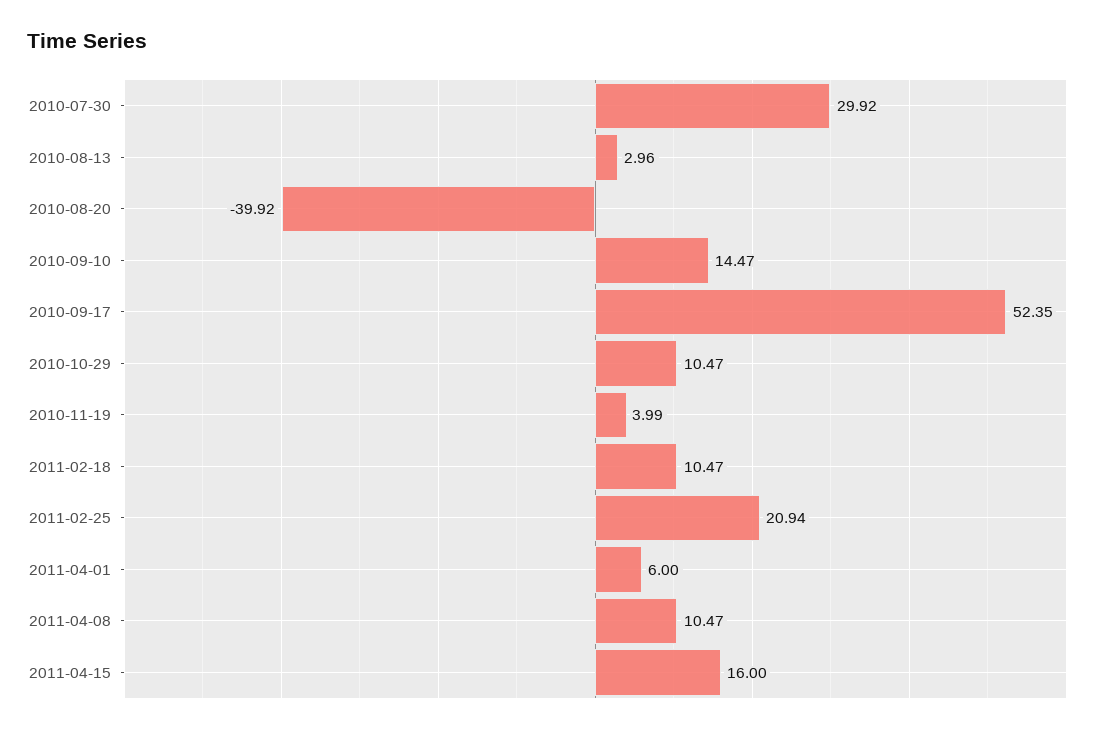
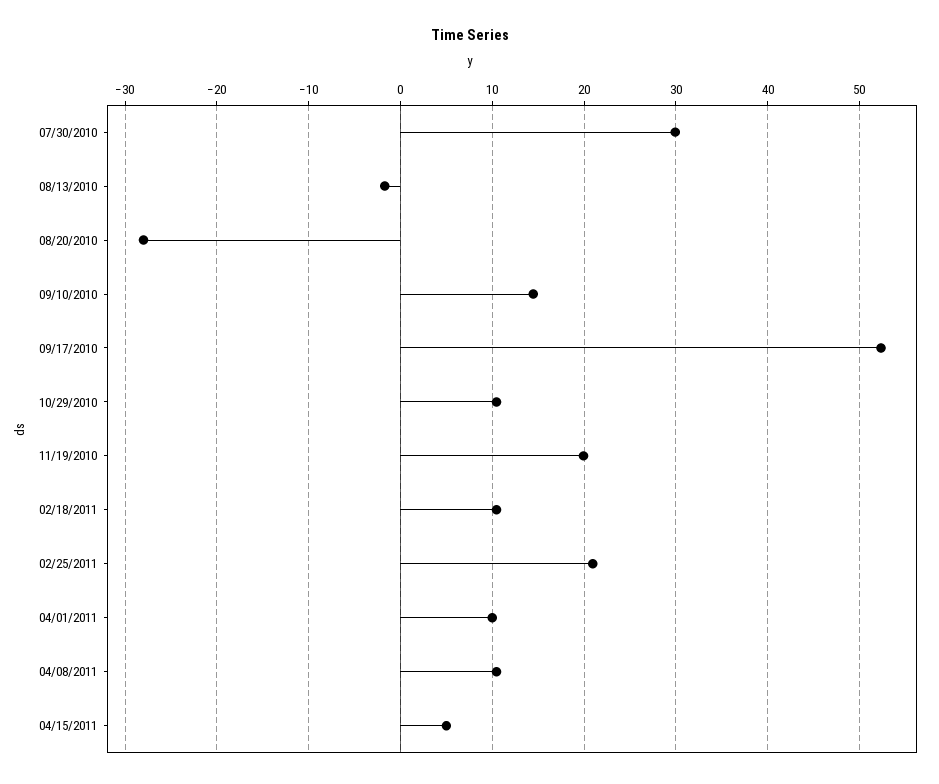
  {
    "2010-07-30": 29.92,
-   "2010-08-13": 2.96,
+   "2010-08-13": -2,
-   "2010-08-20": -39.92,
+   "2010-08-20": -28,
    "2010-09-10": 14.47,
    "2010-09-17": 52.35,
    "2010-10-29": 10.47,
-   "2010-11-19": 3.99,
+   "2010-11-19": 20,
    "2011-02-18": 10.47,
    "2011-02-25": 20.94,
-   "2011-04-01": 6,
+   "2011-04-01": 10,
    "2011-04-08": 10.47,
-   "2011-04-15": 16
+   "2011-04-15": 5
  }

